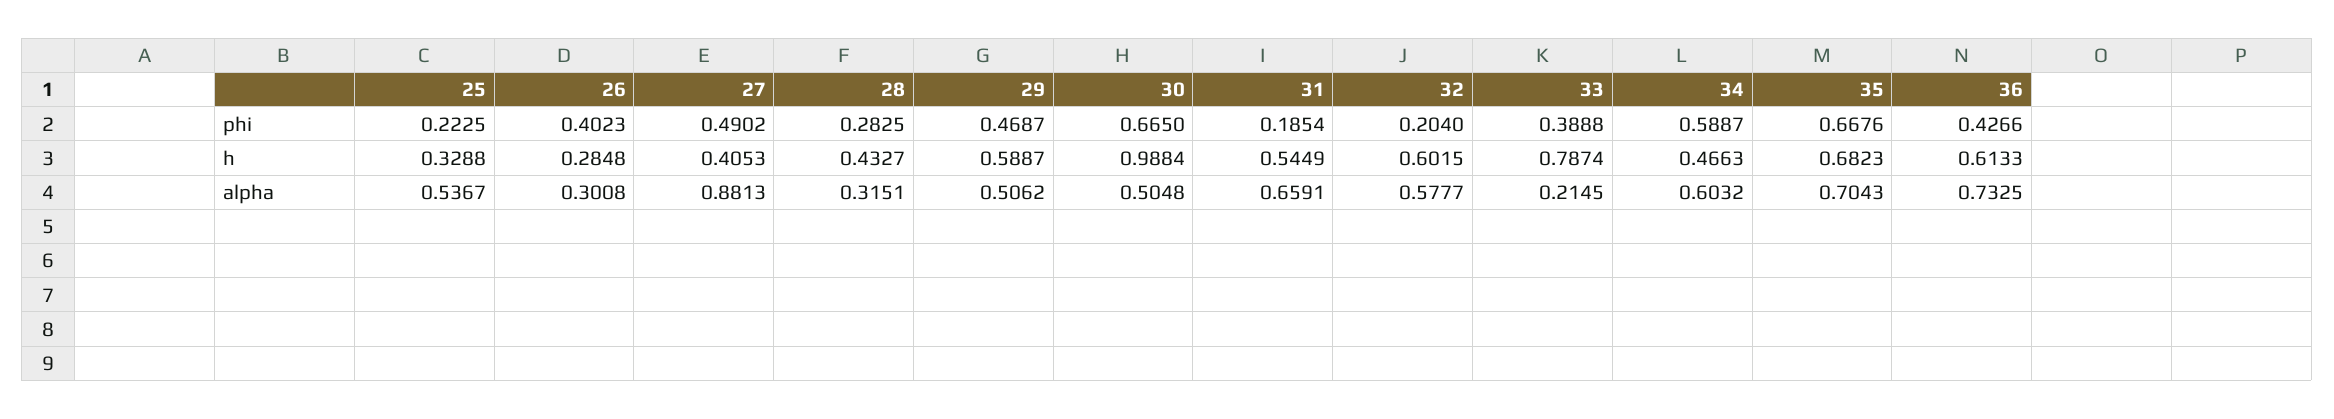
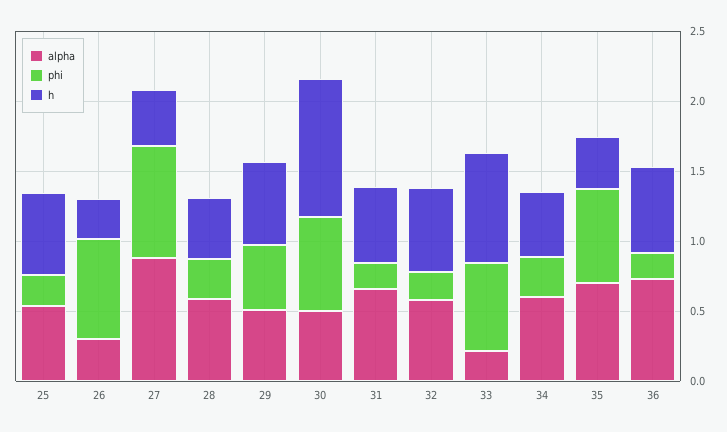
  {
    "phi": {
      "25": 0.2225,
-     "26": 0.4023,
+     "26": 0.7,
-     "27": 0.4902,
+     "27": 0.8,
      "28": 0.2825,
      "29": 0.4687,
      "30": 0.665,
      "31": 0.1854,
      "32": 0.204,
-     "33": 0.3888,
+     "33": 0.6,
-     "34": 0.5887,
+     "34": 0.3,
      "35": 0.6676,
-     "36": 0.4266
+     "36": 0.2
    },
    "h": {
-     "25": 0.3288,
+     "25": 0.6,
      "26": 0.2848,
      "27": 0.4053,
      "28": 0.4327,
      "29": 0.5887,
      "30": 0.9884,
      "31": 0.5449,
      "32": 0.6015,
      "33": 0.7874,
      "34": 0.4663,
-     "35": 0.6823,
+     "35": 0.4,
      "36": 0.6133
    },
    "alpha": {
      "25": 0.5367,
      "26": 0.3008,
      "27": 0.8813,
-     "28": 0.3151,
+     "28": 0.6,
      "29": 0.5062,
      "30": 0.5048,
      "31": 0.6591,
      "32": 0.5777,
      "33": 0.2145,
      "34": 0.6032,
      "35": 0.7043,
      "36": 0.7325
    }
  }

